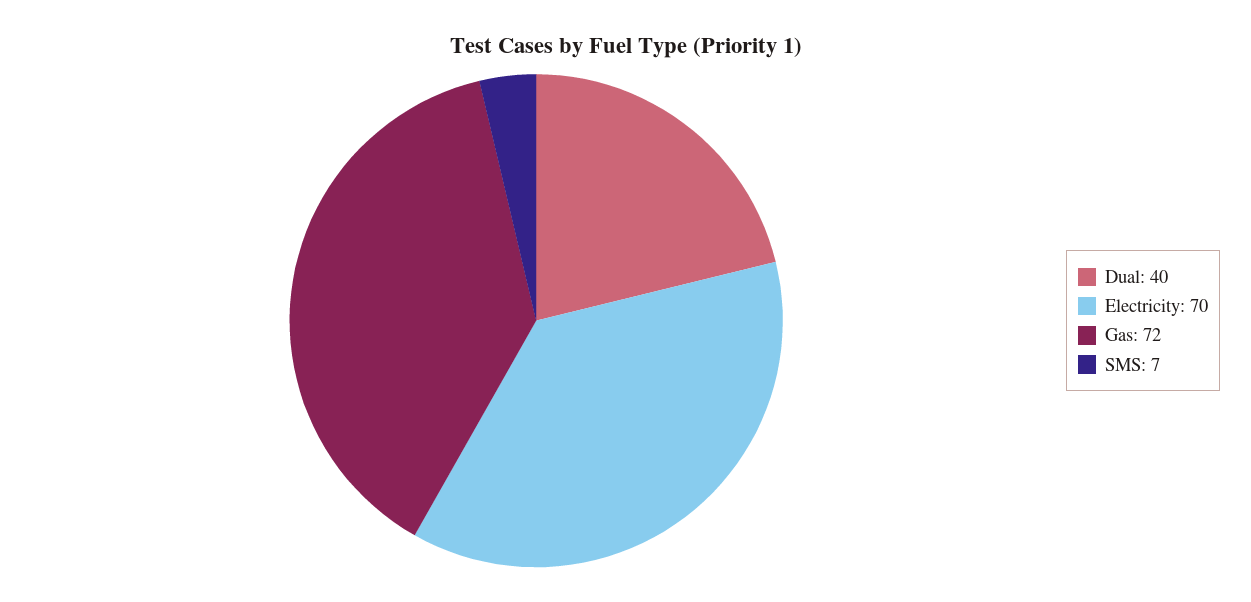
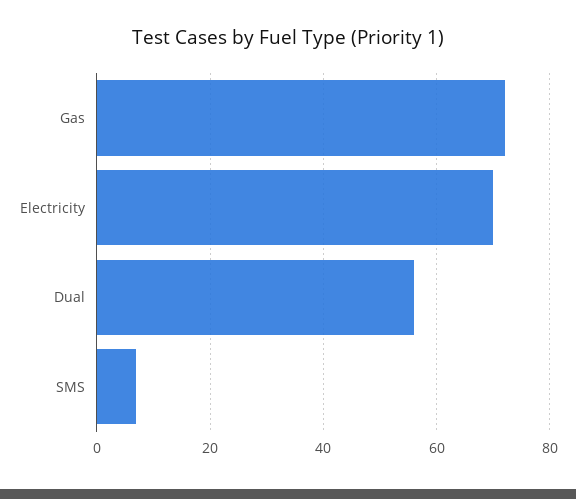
  {
-   "Dual": 40,
+   "Dual": 55,
    "Electricity": 70,
    "Gas": 72,
    "SMS": 7
  }

